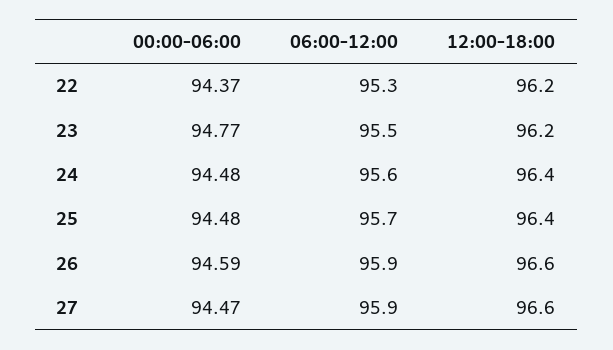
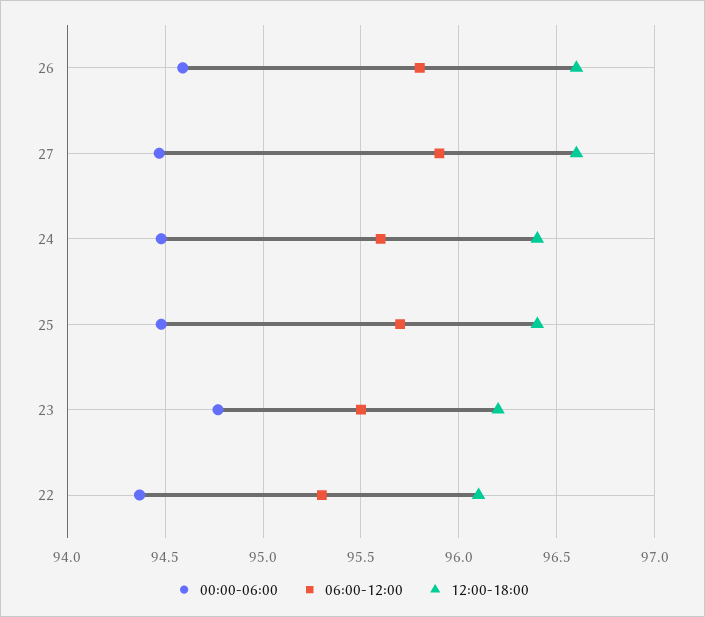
  {
    "00:00-06:00": {
      "22": 94.37,
      "23": 94.77,
      "24": 94.48,
      "25": 94.48,
      "26": 94.59,
      "27": 94.47
    },
    "06:00-12:00": {
      "22": 95.3,
      "23": 95.5,
      "24": 95.6,
      "25": 95.7,
-     "26": 95.9,
+     "26": 95.8,
      "27": 95.9
    },
    "12:00-18:00": {
-     "22": 96.2,
+     "22": 96.1,
      "23": 96.2,
      "24": 96.4,
      "25": 96.4,
      "26": 96.6,
      "27": 96.6
    }
  }

